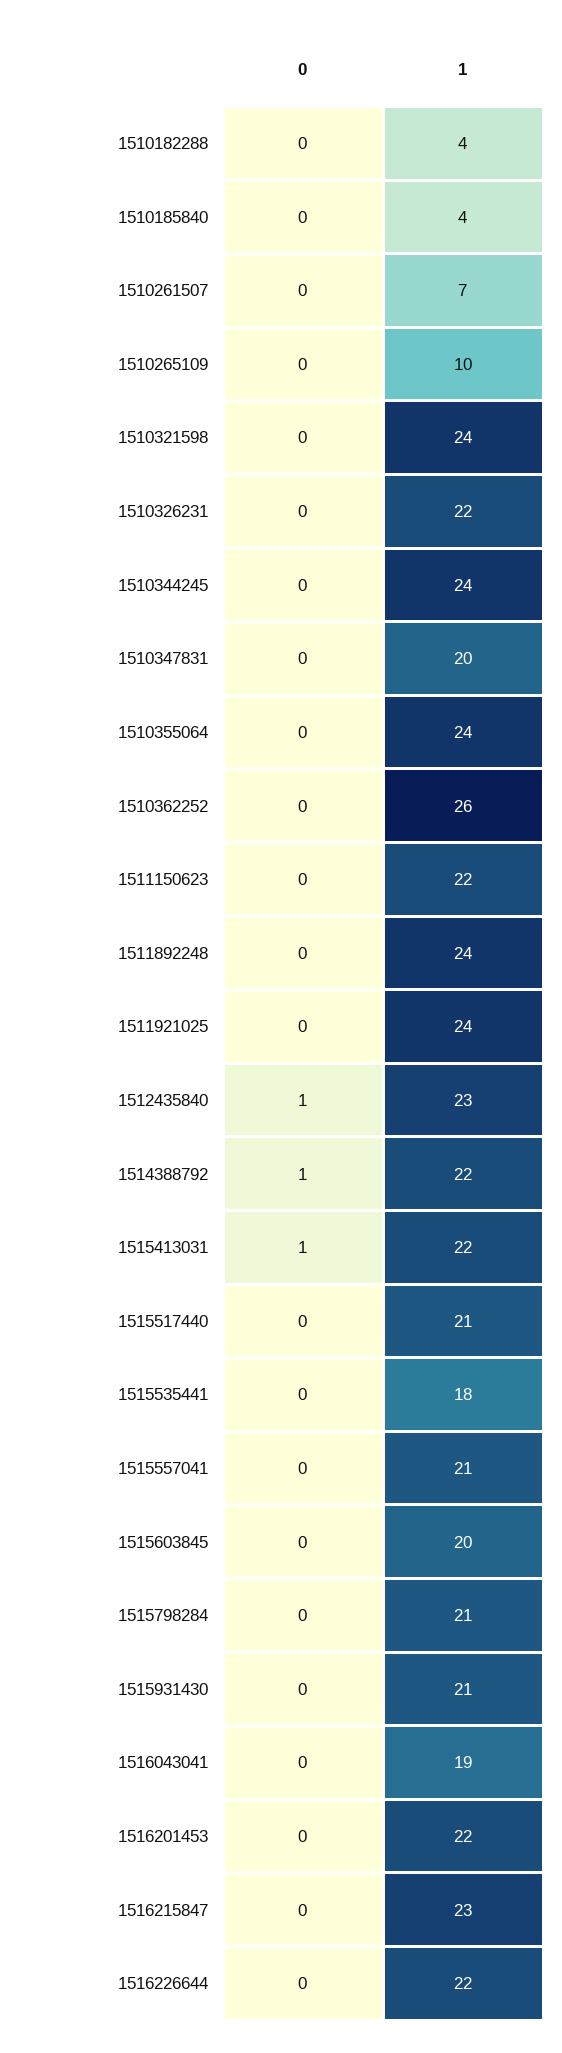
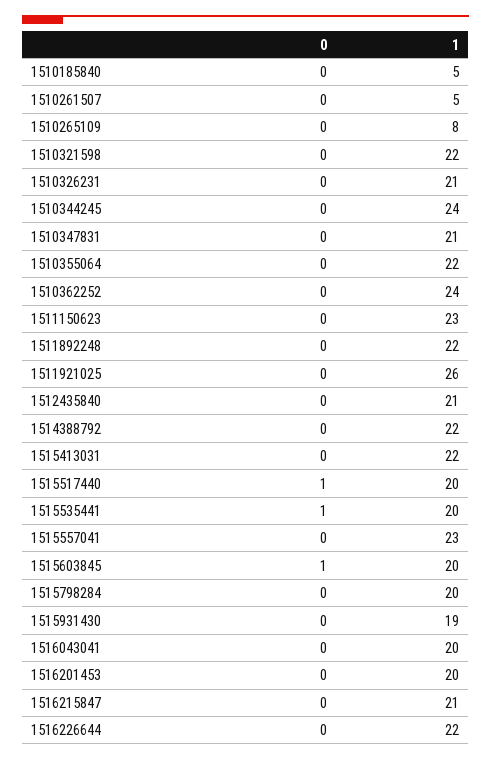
  {
    "0": {
-     "1510182288": 0,
      "1510185840": 0,
      "1510261507": 0,
      "1510265109": 0,
      "1510321598": 0,
      "1510326231": 0,
      "1510344245": 0,
      "1510347831": 0,
      "1510355064": 0,
      "1510362252": 0,
      "1511150623": 0,
      "1511892248": 0,
      "1511921025": 0,
-     "1512435840": 1,
+     "1512435840": 0,
-     "1514388792": 1,
+     "1514388792": 0,
-     "1515413031": 1,
+     "1515413031": 0,
-     "1515517440": 0,
+     "1515517440": 1,
-     "1515535441": 0,
+     "1515535441": 1,
      "1515557041": 0,
-     "1515603845": 0,
+     "1515603845": 1,
      "1515798284": 0,
      "1515931430": 0,
      "1516043041": 0,
      "1516201453": 0,
      "1516215847": 0,
      "1516226644": 0
    },
    "1": {
-     "1510182288": 4,
-     "1510185840": 4,
+     "1510185840": 5,
-     "1510261507": 7,
+     "1510261507": 5,
-     "1510265109": 10,
+     "1510265109": 8,
-     "1510321598": 24,
+     "1510321598": 22,
-     "1510326231": 22,
+     "1510326231": 21,
      "1510344245": 24,
-     "1510347831": 20,
+     "1510347831": 21,
-     "1510355064": 24,
+     "1510355064": 22,
-     "1510362252": 26,
+     "1510362252": 24,
-     "1511150623": 22,
+     "1511150623": 23,
-     "1511892248": 24,
+     "1511892248": 22,
-     "1511921025": 24,
+     "1511921025": 26,
-     "1512435840": 23,
+     "1512435840": 21,
      "1514388792": 22,
      "1515413031": 22,
-     "1515517440": 21,
+     "1515517440": 20,
-     "1515535441": 18,
+     "1515535441": 20,
-     "1515557041": 21,
+     "1515557041": 23,
      "1515603845": 20,
-     "1515798284": 21,
+     "1515798284": 20,
-     "1515931430": 21,
+     "1515931430": 19,
-     "1516043041": 19,
+     "1516043041": 20,
-     "1516201453": 22,
+     "1516201453": 20,
-     "1516215847": 23,
+     "1516215847": 21,
      "1516226644": 22
    }
  }

